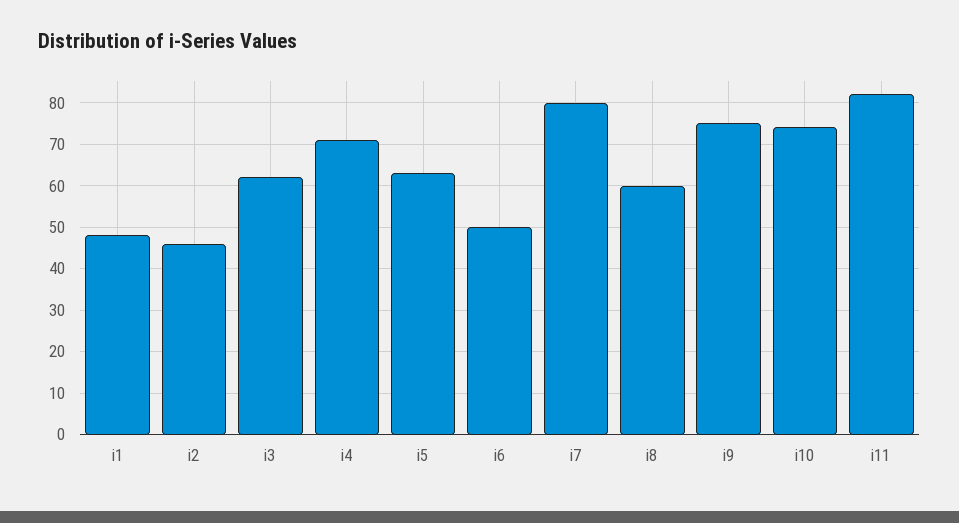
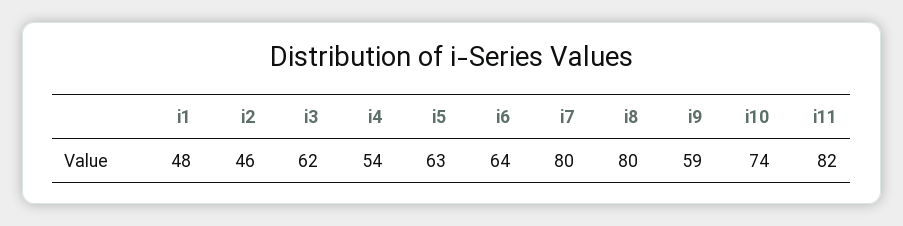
  {
    "i1": 48,
    "i2": 46,
    "i3": 62,
-   "i4": 70,
+   "i4": 54,
    "i5": 63,
-   "i6": 50,
+   "i6": 64,
    "i7": 80,
-   "i8": 60,
+   "i8": 80,
-   "i9": 75,
+   "i9": 59,
    "i10": 74,
    "i11": 82
  }

